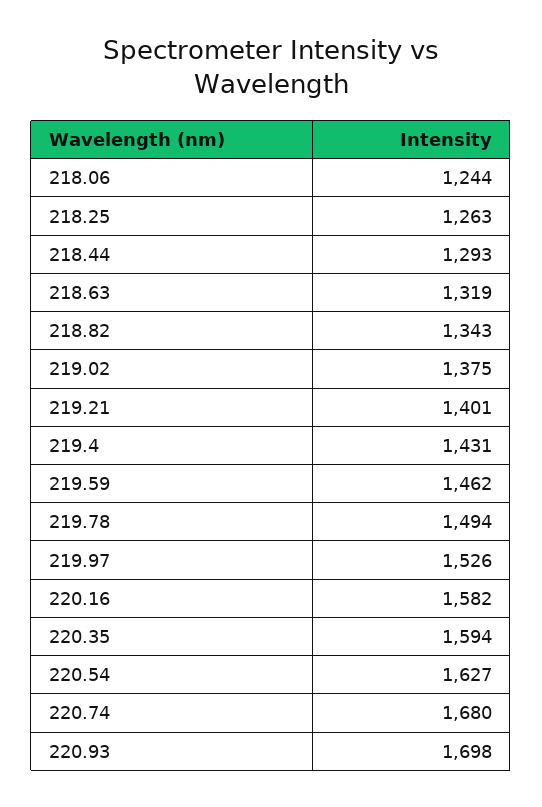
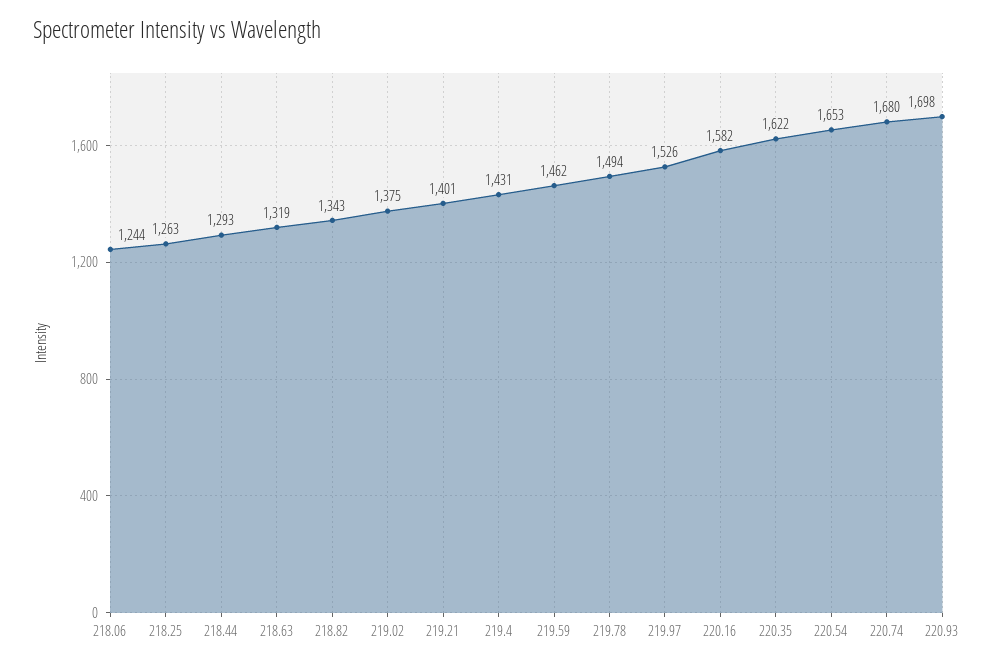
  {
    "218.06": 1244,
    "218.25": 1263,
    "218.44": 1293,
    "218.63": 1319,
    "218.82": 1343,
    "219.02": 1375,
    "219.21": 1401,
    "219.4": 1431,
    "219.59": 1462,
    "219.78": 1494,
    "219.97": 1526,
    "220.16": 1582,
-   "220.35": 1594,
+   "220.35": 1622,
-   "220.54": 1627,
+   "220.54": 1653,
    "220.74": 1680,
    "220.93": 1698
  }

